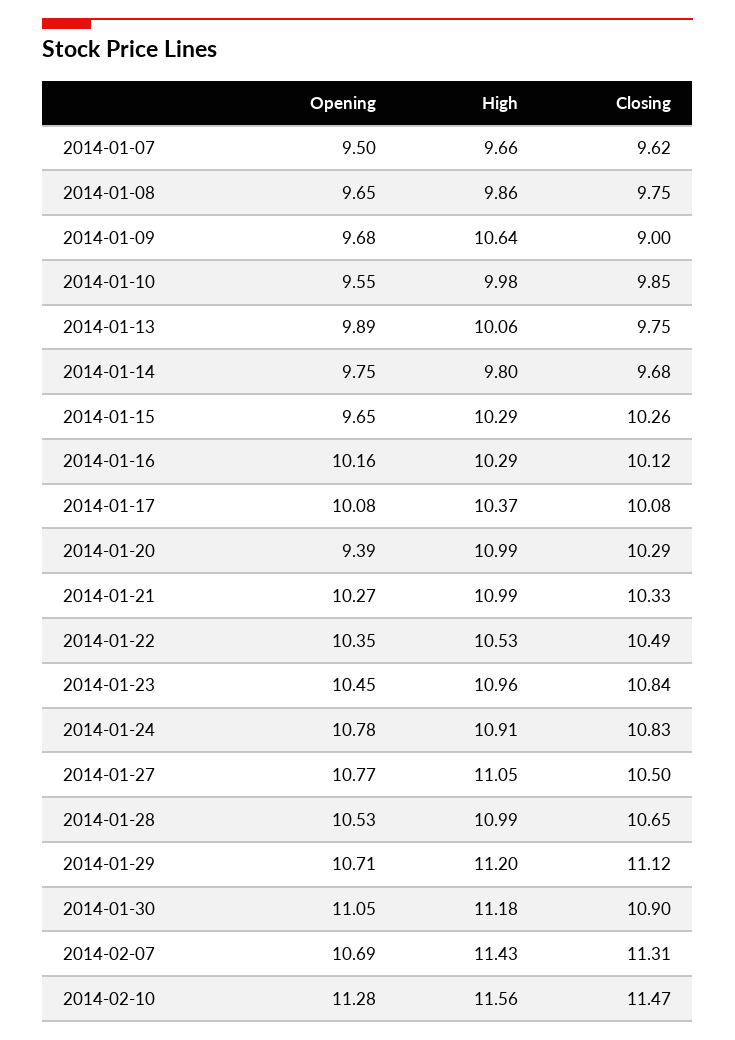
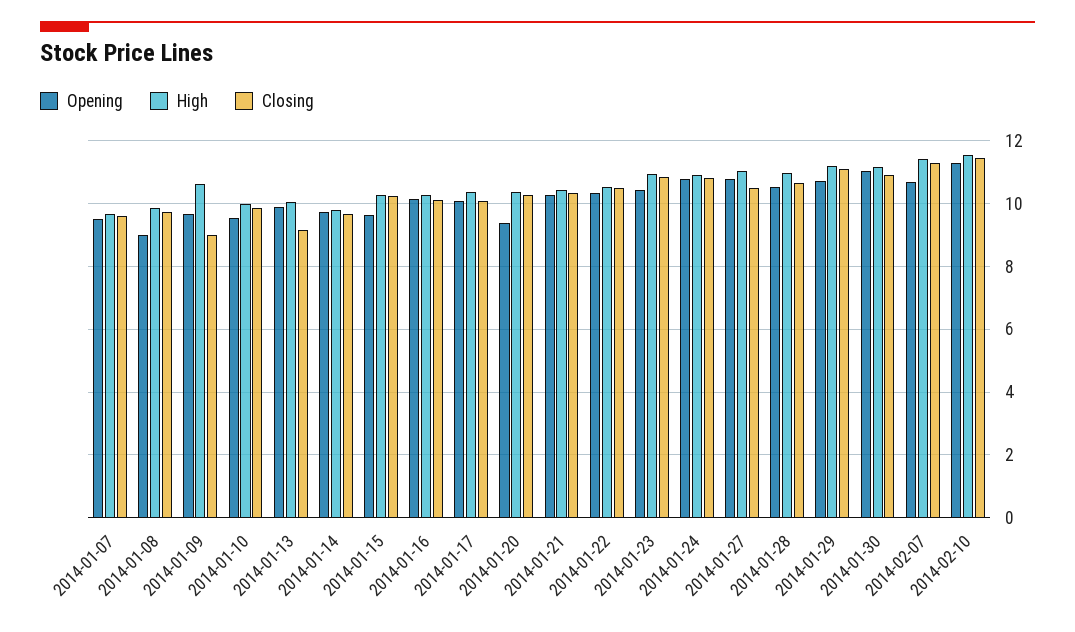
  {
    "Opening": {
      "2014-01-07": 9.5,
-     "2014-01-08": 9.65,
+     "2014-01-08": 9,
      "2014-01-09": 9.68,
      "2014-01-10": 9.55,
      "2014-01-13": 9.89,
      "2014-01-14": 9.75,
      "2014-01-15": 9.65,
      "2014-01-16": 10.16,
      "2014-01-17": 10.08,
      "2014-01-20": 9.39,
      "2014-01-21": 10.27,
      "2014-01-22": 10.35,
      "2014-01-23": 10.45,
      "2014-01-24": 10.78,
      "2014-01-27": 10.77,
      "2014-01-28": 10.53,
      "2014-01-29": 10.71,
      "2014-01-30": 11.05,
      "2014-02-07": 10.69,
      "2014-02-10": 11.28
    },
    "High": {
      "2014-01-07": 9.66,
      "2014-01-08": 9.86,
      "2014-01-09": 10.64,
      "2014-01-10": 9.98,
      "2014-01-13": 10.06,
      "2014-01-14": 9.8,
      "2014-01-15": 10.29,
      "2014-01-16": 10.29,
      "2014-01-17": 10.37,
-     "2014-01-20": 10.99,
+     "2014-01-20": 10.4,
-     "2014-01-21": 10.99,
+     "2014-01-21": 10.4,
      "2014-01-22": 10.53,
      "2014-01-23": 10.96,
      "2014-01-24": 10.91,
      "2014-01-27": 11.05,
      "2014-01-28": 10.99,
      "2014-01-29": 11.2,
      "2014-01-30": 11.18,
      "2014-02-07": 11.43,
      "2014-02-10": 11.56
    },
    "Closing": {
      "2014-01-07": 9.62,
      "2014-01-08": 9.75,
      "2014-01-09": 9,
      "2014-01-10": 9.85,
-     "2014-01-13": 9.75,
+     "2014-01-13": 9.2,
      "2014-01-14": 9.68,
      "2014-01-15": 10.26,
      "2014-01-16": 10.12,
      "2014-01-17": 10.08,
      "2014-01-20": 10.29,
      "2014-01-21": 10.33,
      "2014-01-22": 10.49,
      "2014-01-23": 10.84,
      "2014-01-24": 10.83,
      "2014-01-27": 10.5,
      "2014-01-28": 10.65,
      "2014-01-29": 11.12,
      "2014-01-30": 10.9,
      "2014-02-07": 11.31,
      "2014-02-10": 11.47
    }
  }

